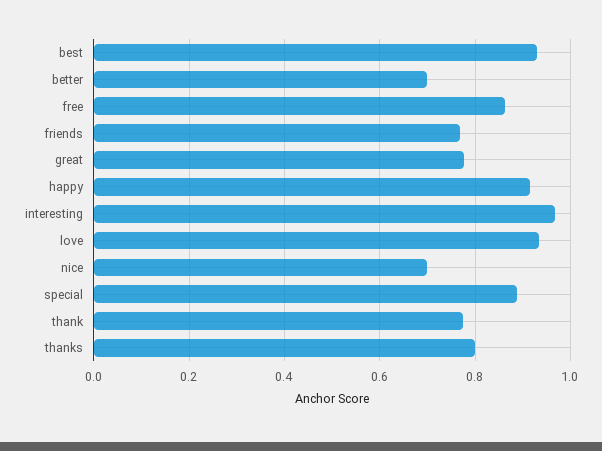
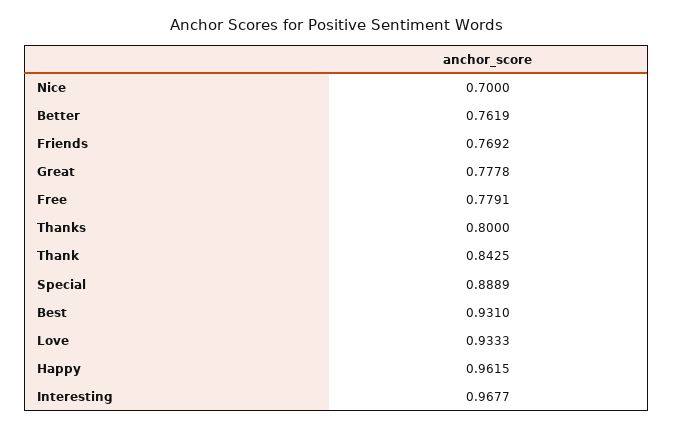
  {
    "best": 0.931,
-   "better": 0.7,
+   "better": 0.7619,
-   "free": 0.86,
+   "free": 0.7791,
    "friends": 0.7692,
    "great": 0.7778,
-   "happy": 0.92,
+   "happy": 0.9615,
    "interesting": 0.9677,
    "love": 0.9333,
    "nice": 0.7,
    "special": 0.8889,
-   "thank": 0.78,
+   "thank": 0.8425,
    "thanks": 0.8
  }

